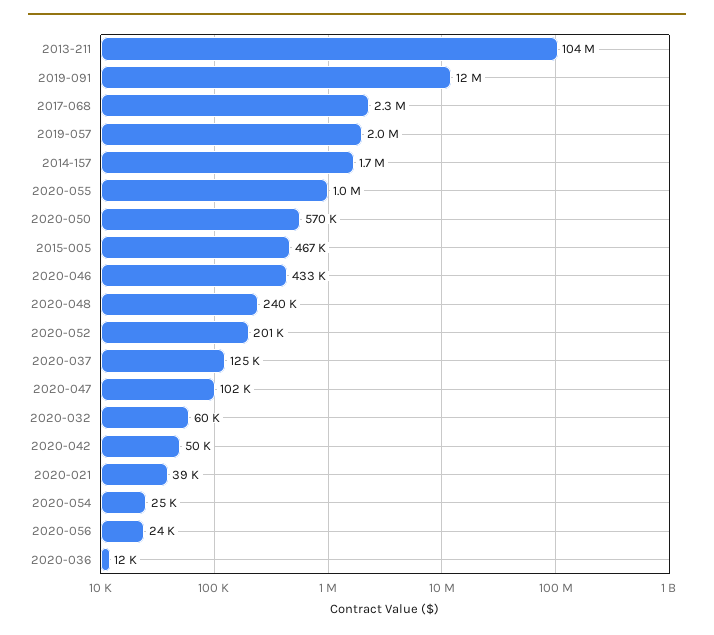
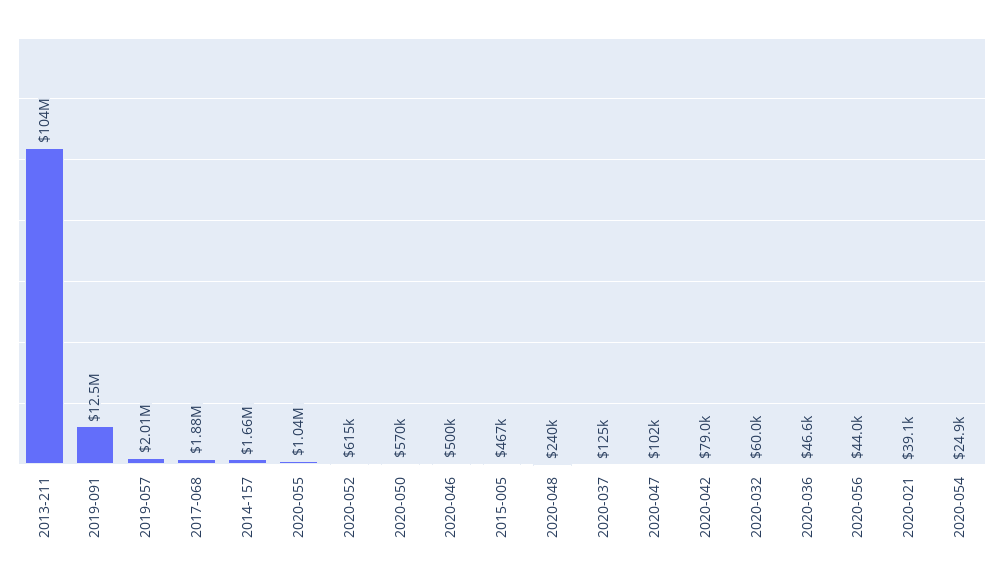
  {
    "2013-211": 104000000,
    "2019-091": 12500000,
-   "2017-068": 2300000,
+   "2017-068": 1880000,
    "2019-057": 2010000,
    "2014-157": 1660000,
    "2020-055": 1040000,
    "2020-050": 570000,
    "2015-005": 467000,
-   "2020-046": 433000,
+   "2020-046": 500000,
    "2020-048": 240000,
-   "2020-052": 201000,
+   "2020-052": 615000,
    "2020-037": 125000,
    "2020-047": 102000,
    "2020-032": 60000,
-   "2020-042": 50000,
+   "2020-042": 79000,
    "2020-021": 39100,
    "2020-054": 24900,
-   "2020-056": 24000,
+   "2020-056": 44000,
-   "2020-036": 12000
+   "2020-036": 46600
  }

